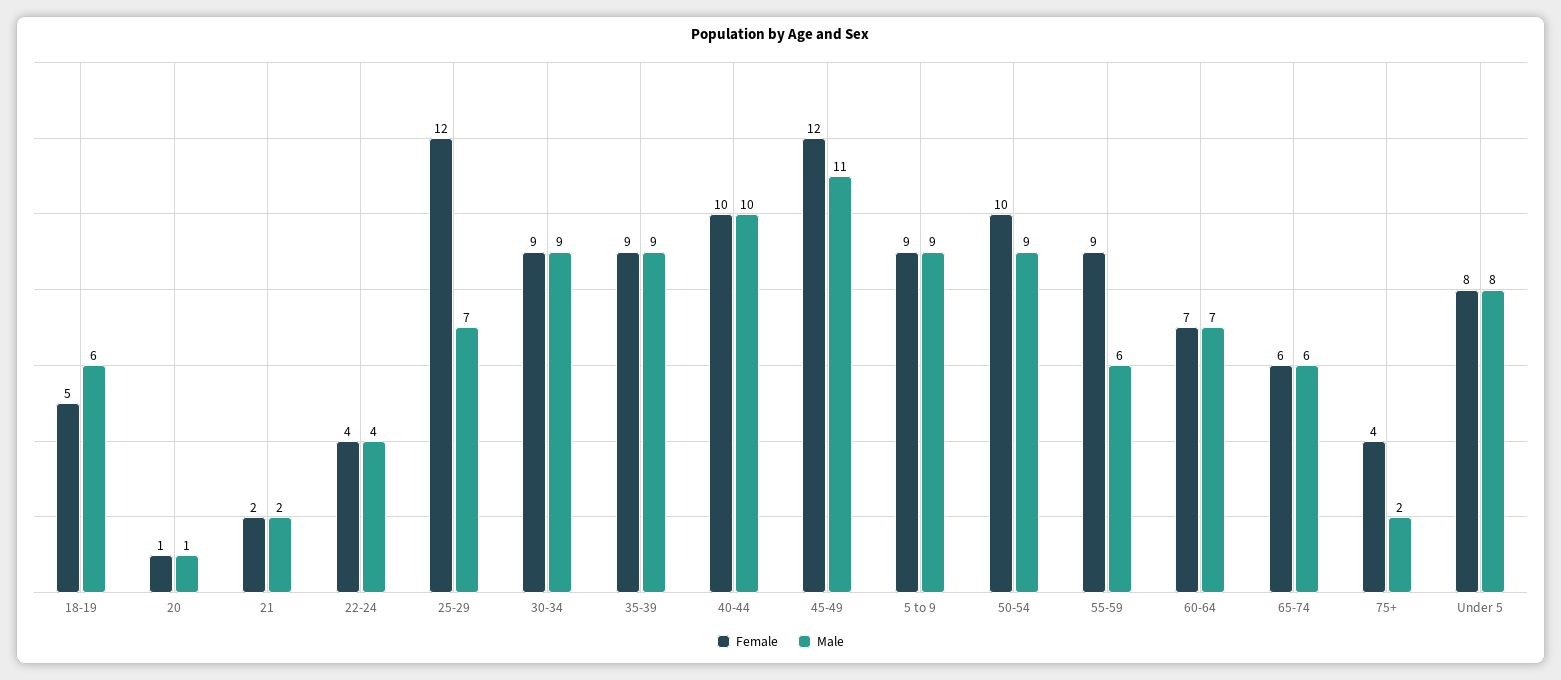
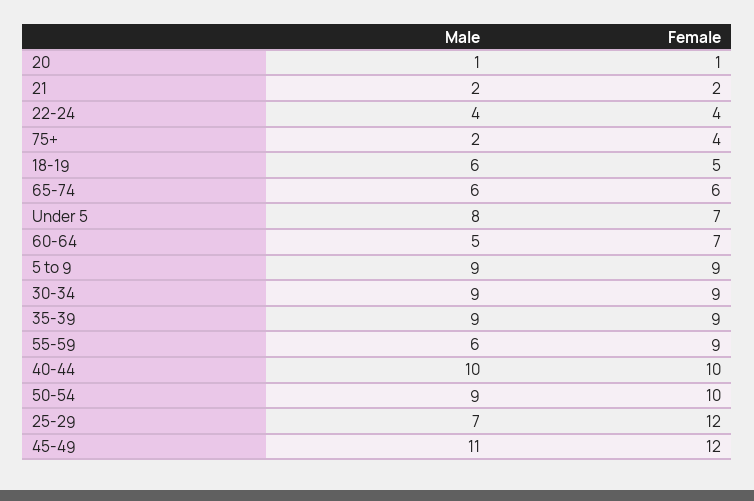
  {
    "Female": {
      "18-19": 5,
      "20": 1,
      "21": 2,
      "22-24": 4,
      "25-29": 12,
      "30-34": 9,
      "35-39": 9,
      "40-44": 10,
      "45-49": 12,
      "5 to 9": 9,
      "50-54": 10,
      "55-59": 9,
      "60-64": 7,
      "65-74": 6,
      "75+": 4,
-     "Under 5": 8
+     "Under 5": 7
    },
    "Male": {
      "18-19": 6,
      "20": 1,
      "21": 2,
      "22-24": 4,
      "25-29": 7,
      "30-34": 9,
      "35-39": 9,
      "40-44": 10,
      "45-49": 11,
      "5 to 9": 9,
      "50-54": 9,
      "55-59": 6,
-     "60-64": 7,
+     "60-64": 5,
      "65-74": 6,
      "75+": 2,
      "Under 5": 8
    }
  }

